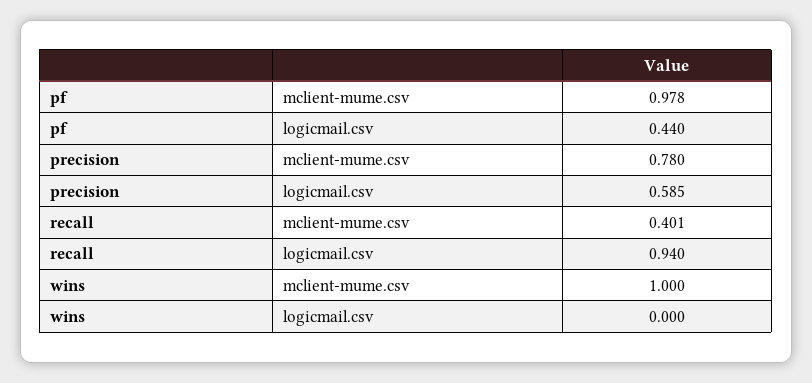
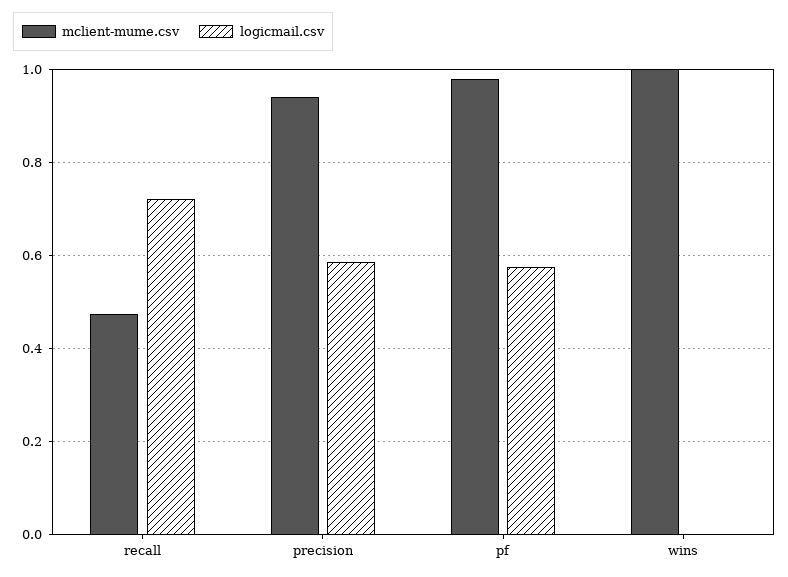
  {
    "mclient-mume.csv": {
      "pf": 0.978,
-     "precision": 0.78,
+     "precision": 0.94,
-     "recall": 0.401,
+     "recall": 0.48,
      "wins": 1
    },
    "logicmail.csv": {
-     "pf": 0.44,
+     "pf": 0.58,
      "precision": 0.585,
-     "recall": 0.94,
+     "recall": 0.72,
      "wins": 0
    }
  }

